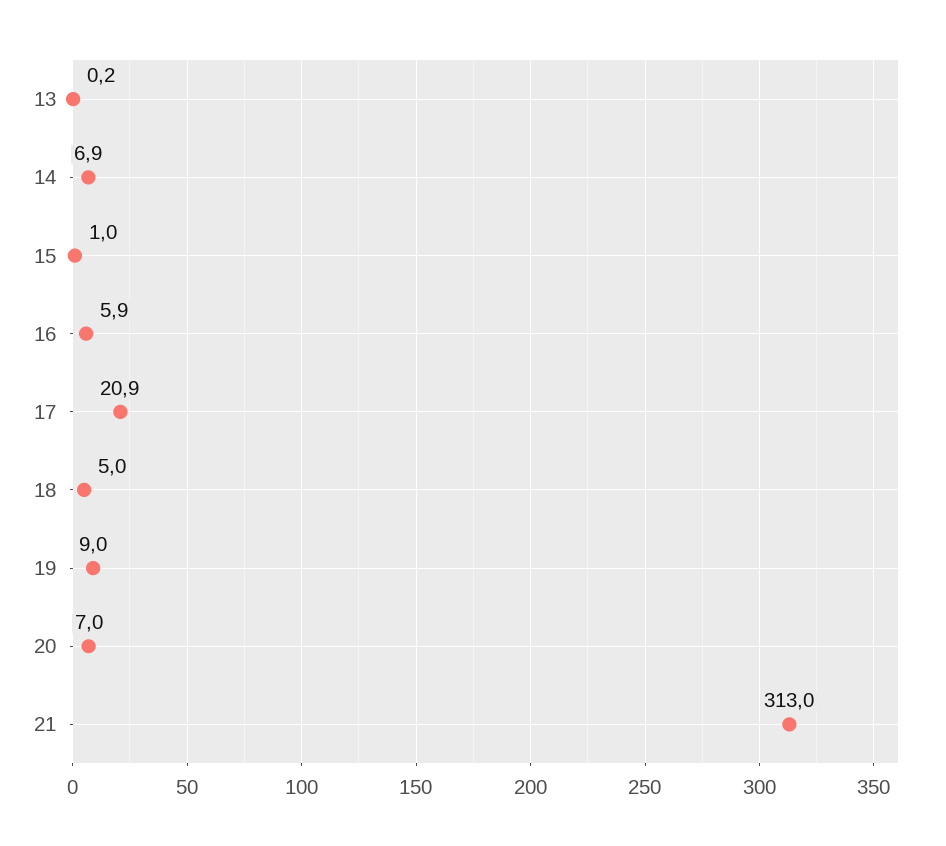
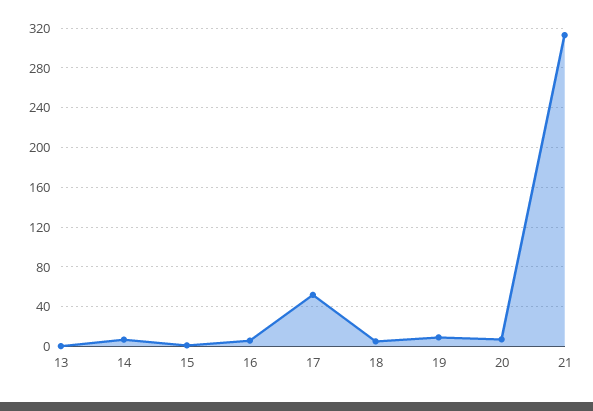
  {
    "13": 0.2,
    "14": 6.9,
    "15": 1,
    "16": 5.9,
-   "17": 20.9,
+   "17": 50,
    "18": 5,
    "19": 9,
    "20": 7,
    "21": 313
  }

